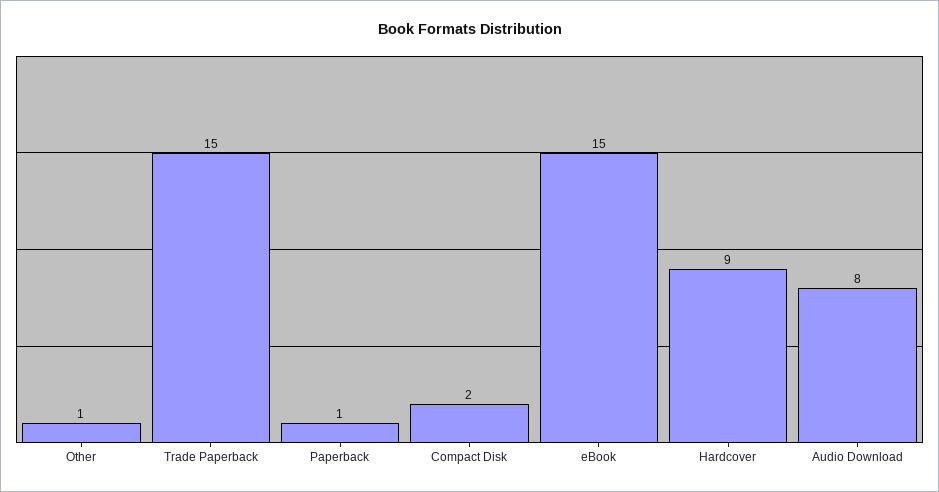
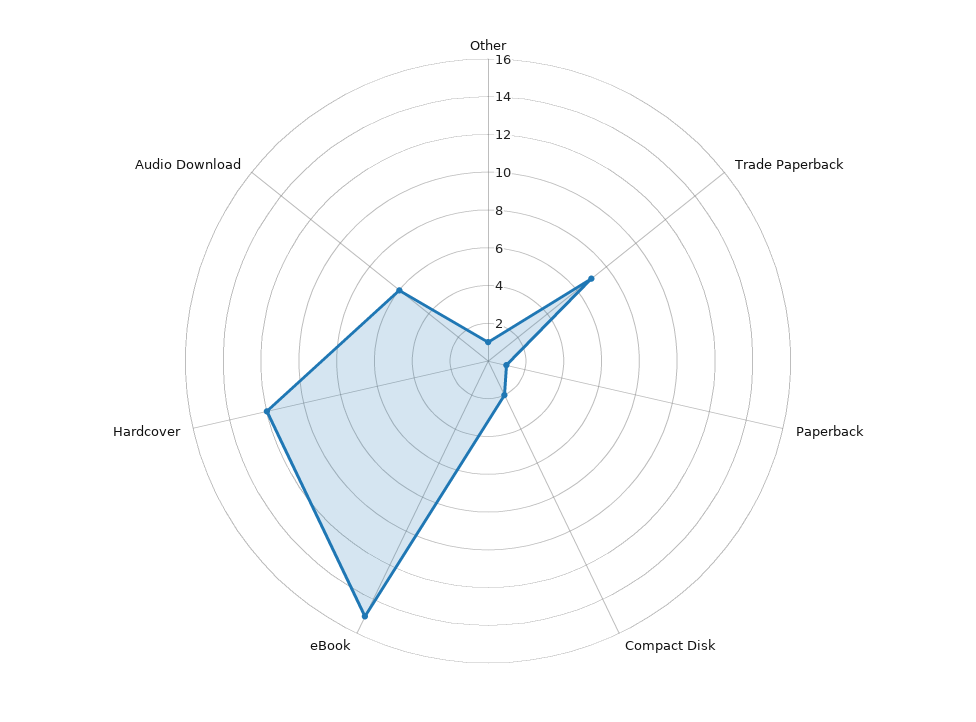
  {
    "Other": 1,
-   "Trade Paperback": 15,
+   "Trade Paperback": 7,
    "Paperback": 1,
    "Compact Disk": 2,
    "eBook": 15,
-   "Hardcover": 9,
+   "Hardcover": 12,
-   "Audio Download": 8
+   "Audio Download": 6
  }

